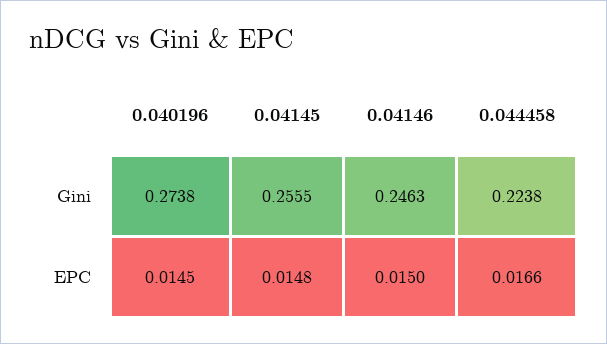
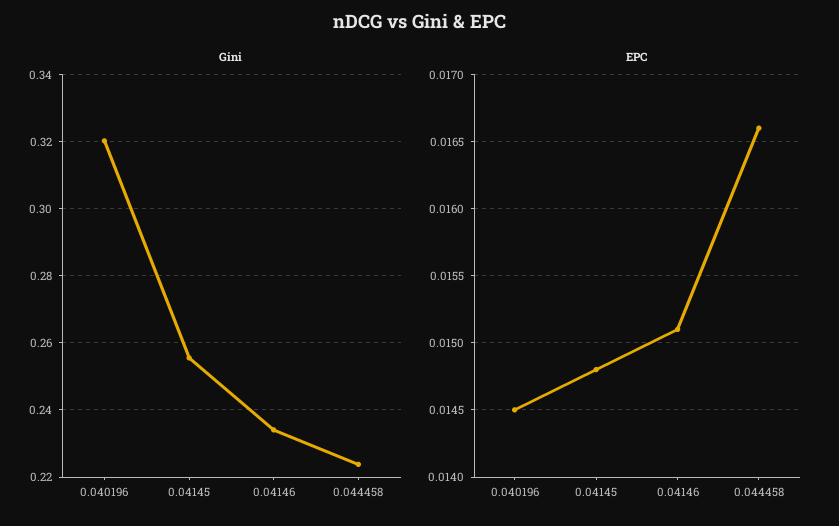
  {
    "Gini": {
-     "0.040196": 0.2738,
+     "0.040196": 0.32,
      "0.04145": 0.2555,
-     "0.04146": 0.2463,
+     "0.04146": 0.234,
      "0.044458": 0.2238
    },
    "EPC": {
      "0.040196": 0.0145,
      "0.04145": 0.0148,
-     "0.04146": 0.015,
+     "0.04146": 0.0151,
      "0.044458": 0.0166
    }
  }

